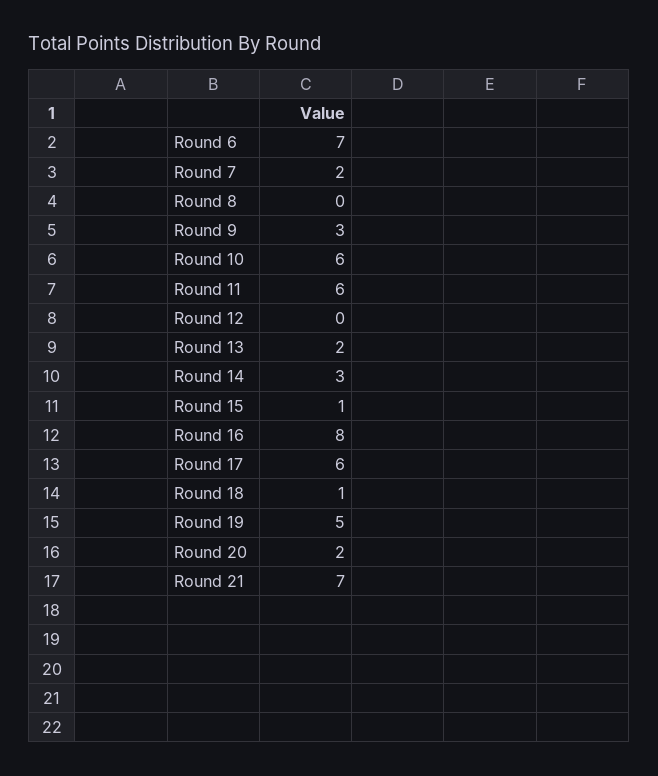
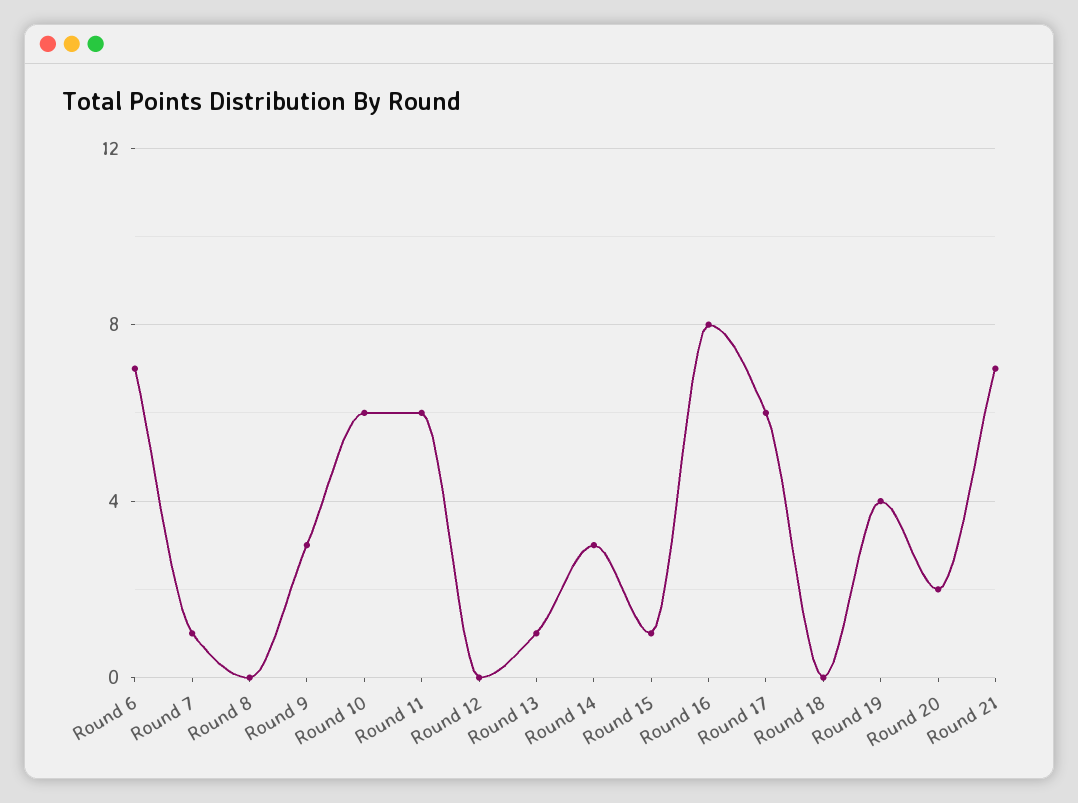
  {
    "Round 6": 7,
-   "Round 7": 2,
+   "Round 7": 1,
    "Round 8": 0,
    "Round 9": 3,
    "Round 10": 6,
    "Round 11": 6,
    "Round 12": 0,
-   "Round 13": 2,
+   "Round 13": 1,
    "Round 14": 3,
    "Round 15": 1,
    "Round 16": 8,
    "Round 17": 6,
-   "Round 18": 1,
+   "Round 18": 0,
-   "Round 19": 5,
+   "Round 19": 4,
    "Round 20": 2,
    "Round 21": 7
  }

